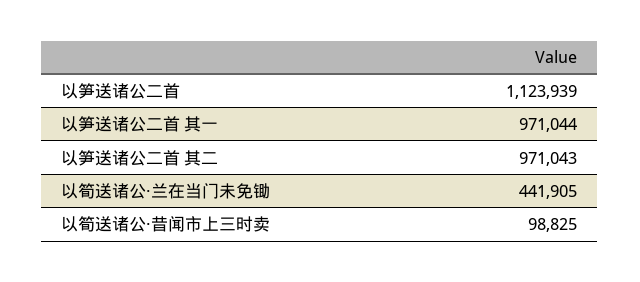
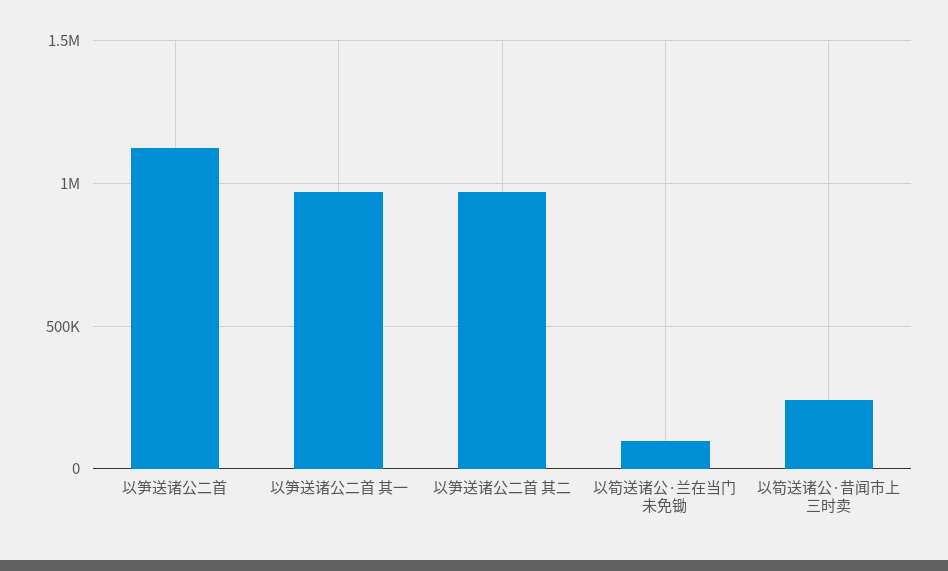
  {
    "以笋送诸公二首": 1123939,
    "以笋送诸公二首 其一": 971044,
    "以笋送诸公二首 其二": 971043,
-   "以筍送诸公·兰在当门未免锄": 441905,
+   "以筍送诸公·兰在当门未免锄": 100000,
-   "以筍送诸公·昔闻市上三时卖": 98825
+   "以筍送诸公·昔闻市上三时卖": 250000
  }

